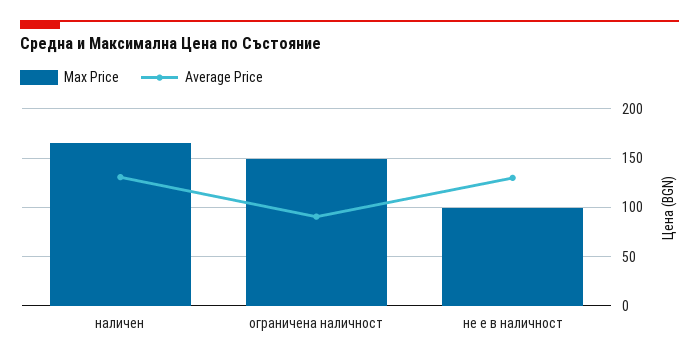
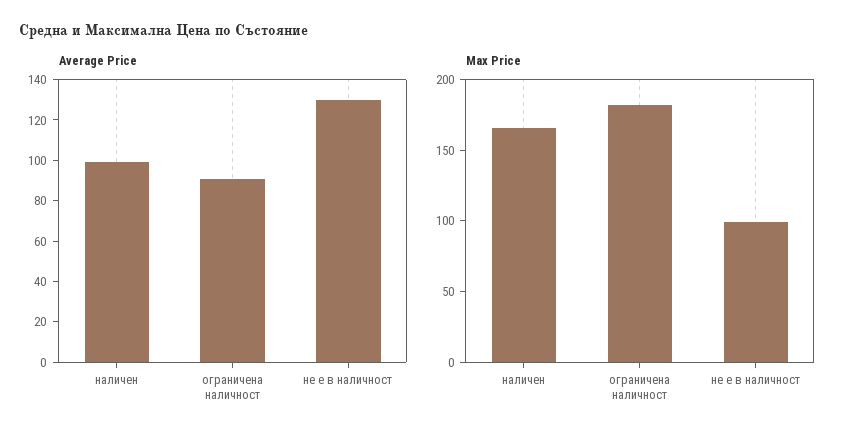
  {
    "Max Price": {
      "наличен": 170,
-     "ограничена наличност": 150,
+     "ограничена наличност": 180,
      "не е в наличност": 100
    },
    "Average Price": {
-     "наличен": 130,
+     "наличен": 100,
      "ограничена наличност": 90,
      "не е в наличност": 130
    }
  }

